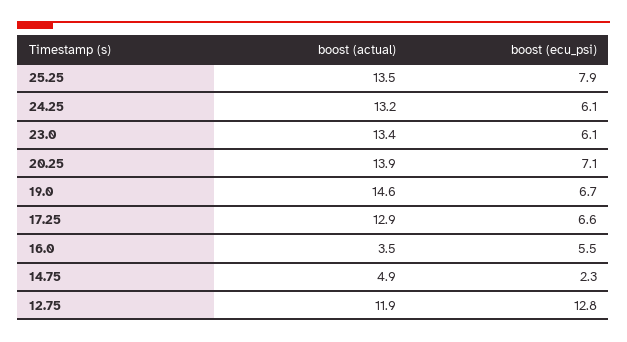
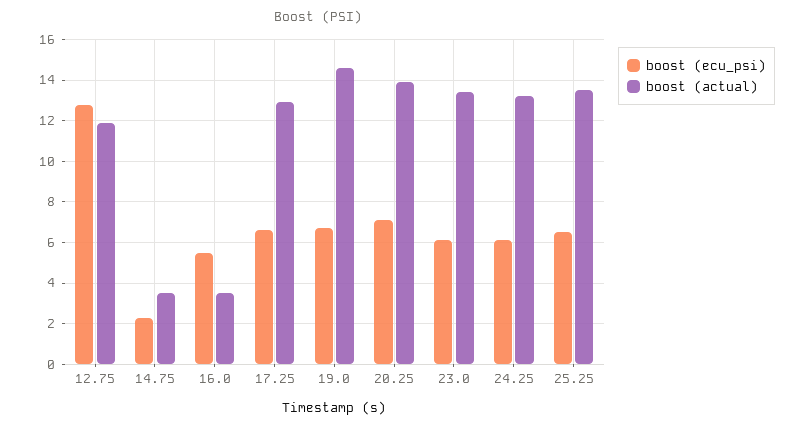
  {
    "boost (actual)": {
      "25.25": 13.5,
      "24.25": 13.2,
      "23.0": 13.4,
      "20.25": 13.9,
      "19.0": 14.6,
      "17.25": 12.9,
      "16.0": 3.5,
-     "14.75": 4.9,
+     "14.75": 3.5,
      "12.75": 11.9
    },
    "boost (ecu_psi)": {
-     "25.25": 7.9,
+     "25.25": 6.5,
      "24.25": 6.1,
      "23.0": 6.1,
      "20.25": 7.1,
      "19.0": 6.7,
      "17.25": 6.6,
      "16.0": 5.5,
      "14.75": 2.3,
      "12.75": 12.8
    }
  }

